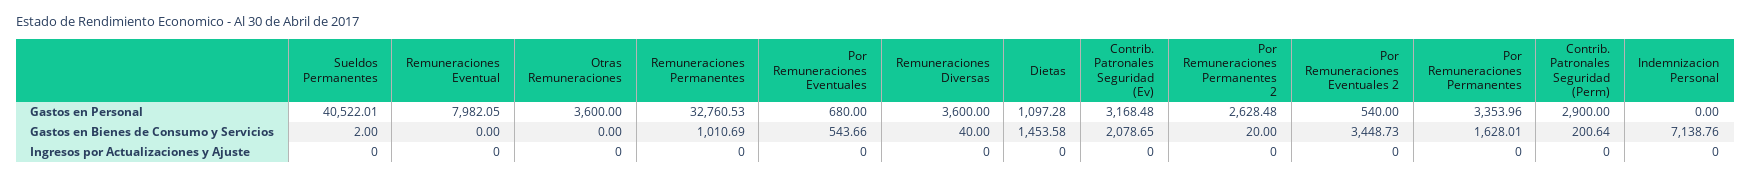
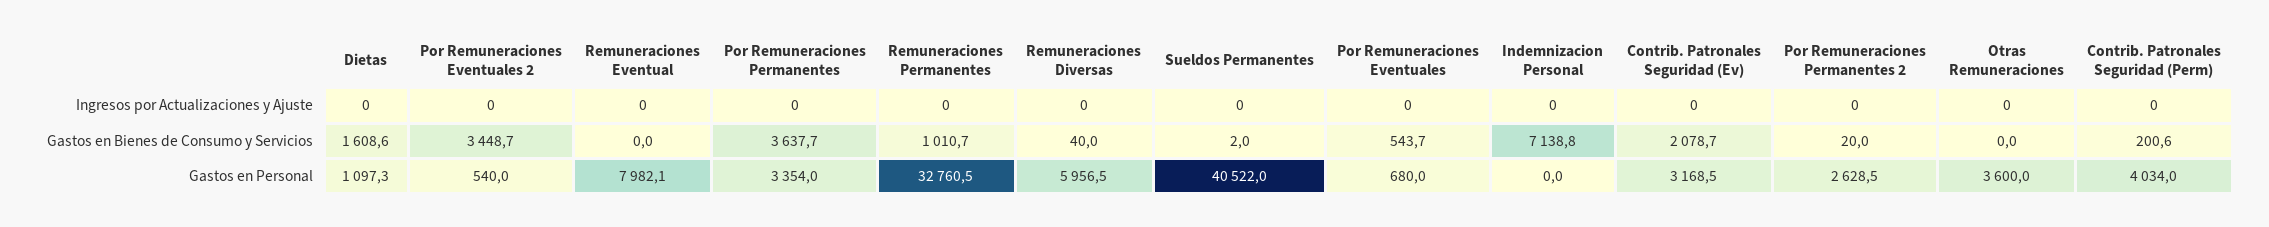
  {
    "Sueldos Permanentes": {
      "Gastos en Personal": 40522.01,
      "Gastos en Bienes de Consumo y Servicios": 2,
      "Ingresos por Actualizaciones y Ajuste": 0
    },
    "Remuneraciones Eventual": {
      "Gastos en Personal": 7982.05,
      "Gastos en Bienes de Consumo y Servicios": 0,
      "Ingresos por Actualizaciones y Ajuste": 0
    },
    "Otras Remuneraciones": {
      "Gastos en Personal": 3600,
      "Gastos en Bienes de Consumo y Servicios": 0,
      "Ingresos por Actualizaciones y Ajuste": 0
    },
    "Remuneraciones Permanentes": {
      "Gastos en Personal": 32760.53,
      "Gastos en Bienes de Consumo y Servicios": 1010.69,
      "Ingresos por Actualizaciones y Ajuste": 0
    },
    "Por Remuneraciones Eventuales": {
      "Gastos en Personal": 680,
      "Gastos en Bienes de Consumo y Servicios": 543.66,
      "Ingresos por Actualizaciones y Ajuste": 0
    },
    "Remuneraciones Diversas": {
-     "Gastos en Personal": 3600,
+     "Gastos en Personal": 5956.5,
      "Gastos en Bienes de Consumo y Servicios": 40,
      "Ingresos por Actualizaciones y Ajuste": 0
    },
    "Dietas": {
      "Gastos en Personal": 1097.28,
-     "Gastos en Bienes de Consumo y Servicios": 1453.58,
+     "Gastos en Bienes de Consumo y Servicios": 1608.6,
      "Ingresos por Actualizaciones y Ajuste": 0
    },
    "Contrib. Patronales Seguridad (Ev)": {
      "Gastos en Personal": 3168.48,
      "Gastos en Bienes de Consumo y Servicios": 2078.65,
      "Ingresos por Actualizaciones y Ajuste": 0
    },
    "Por Remuneraciones Permanentes 2": {
      "Gastos en Personal": 2628.48,
      "Gastos en Bienes de Consumo y Servicios": 20,
      "Ingresos por Actualizaciones y Ajuste": 0
    },
    "Por Remuneraciones Eventuales 2": {
      "Gastos en Personal": 540,
      "Gastos en Bienes de Consumo y Servicios": 3448.73,
      "Ingresos por Actualizaciones y Ajuste": 0
    },
    "Por Remuneraciones Permanentes": {
      "Gastos en Personal": 3353.96,
-     "Gastos en Bienes de Consumo y Servicios": 1628.01,
+     "Gastos en Bienes de Consumo y Servicios": 3637.7,
      "Ingresos por Actualizaciones y Ajuste": 0
    },
    "Contrib. Patronales Seguridad (Perm)": {
-     "Gastos en Personal": 2900,
+     "Gastos en Personal": 4034,
      "Gastos en Bienes de Consumo y Servicios": 200.64,
      "Ingresos por Actualizaciones y Ajuste": 0
    },
    "Indemnizacion Personal": {
      "Gastos en Personal": 0,
      "Gastos en Bienes de Consumo y Servicios": 7138.76,
      "Ingresos por Actualizaciones y Ajuste": 0
    }
  }

